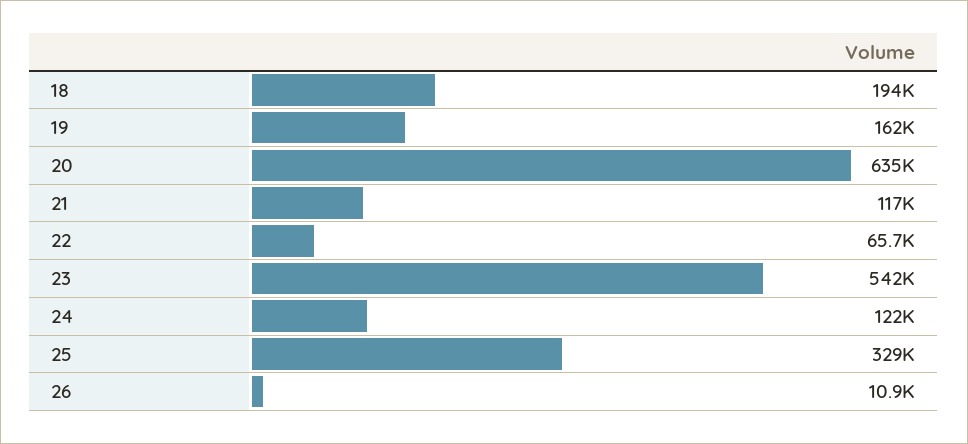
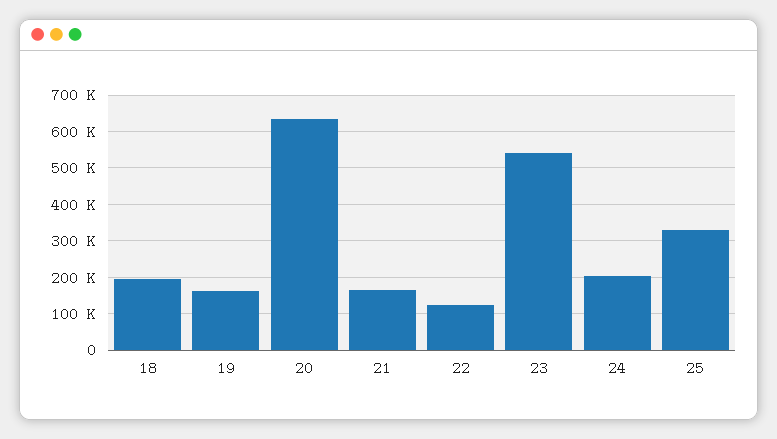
  {
    "18": 194000,
    "19": 162000,
    "20": 635000,
-   "21": 117000,
+   "21": 160000,
-   "22": 65700,
+   "22": 120000,
    "23": 542000,
-   "24": 122000,
+   "24": 200000,
-   "25": 329000,
+   "25": 329000
-   "26": 10900
  }

